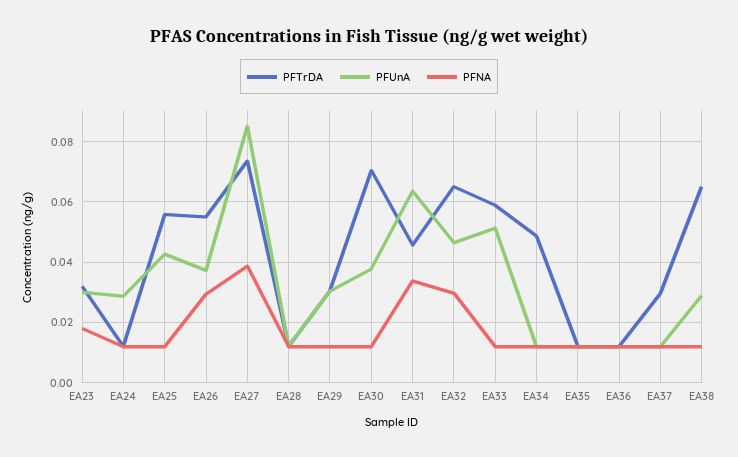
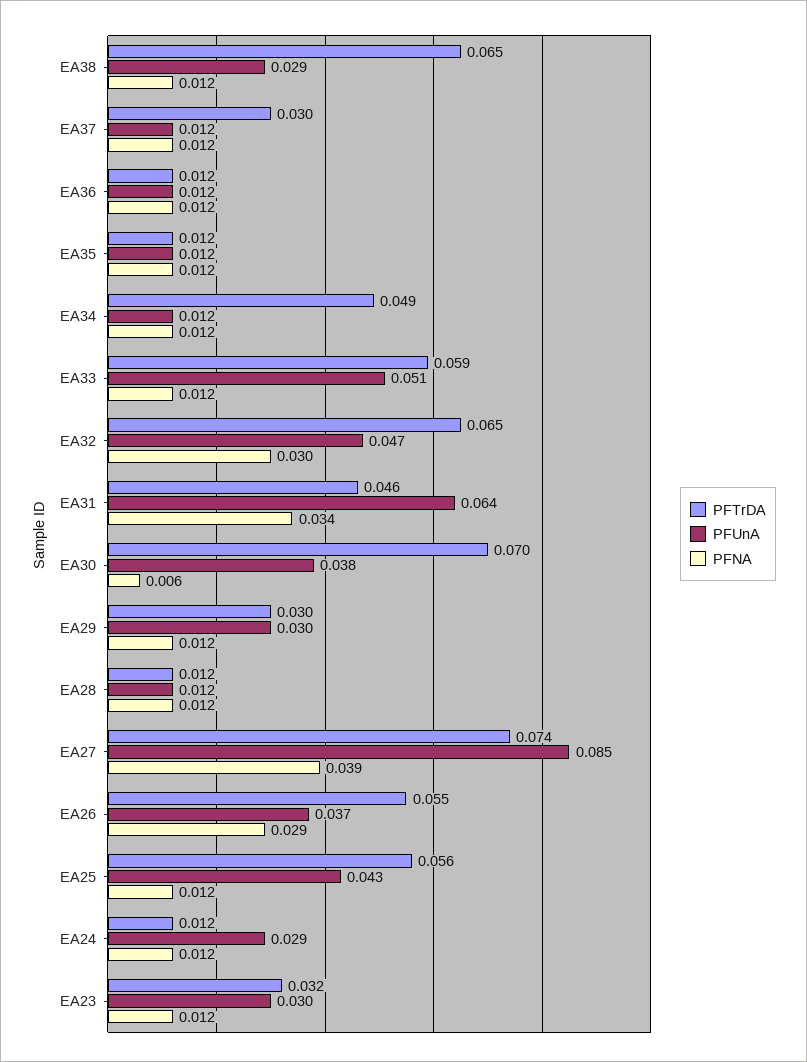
  {
    "PFTrDA": {
      "EA23": 0.032,
      "EA24": 0.012,
      "EA25": 0.056,
      "EA26": 0.055,
      "EA27": 0.074,
      "EA28": 0.012,
      "EA29": 0.03,
      "EA30": 0.07,
      "EA31": 0.046,
      "EA32": 0.065,
      "EA33": 0.059,
      "EA34": 0.049,
      "EA35": 0.012,
      "EA36": 0.012,
      "EA37": 0.03,
      "EA38": 0.065
    },
    "PFUnA": {
      "EA23": 0.03,
      "EA24": 0.029,
      "EA25": 0.043,
      "EA26": 0.037,
      "EA27": 0.085,
      "EA28": 0.012,
      "EA29": 0.03,
      "EA30": 0.038,
      "EA31": 0.064,
      "EA32": 0.047,
      "EA33": 0.051,
      "EA34": 0.012,
      "EA35": 0.012,
      "EA36": 0.012,
      "EA37": 0.012,
      "EA38": 0.029
    },
    "PFNA": {
-     "EA23": 0.018,
+     "EA23": 0.012,
      "EA24": 0.012,
      "EA25": 0.012,
      "EA26": 0.029,
      "EA27": 0.039,
      "EA28": 0.012,
      "EA29": 0.012,
-     "EA30": 0.012,
+     "EA30": 0.006,
      "EA31": 0.034,
      "EA32": 0.03,
      "EA33": 0.012,
      "EA34": 0.012,
      "EA35": 0.012,
      "EA36": 0.012,
      "EA37": 0.012,
      "EA38": 0.012
    }
  }

